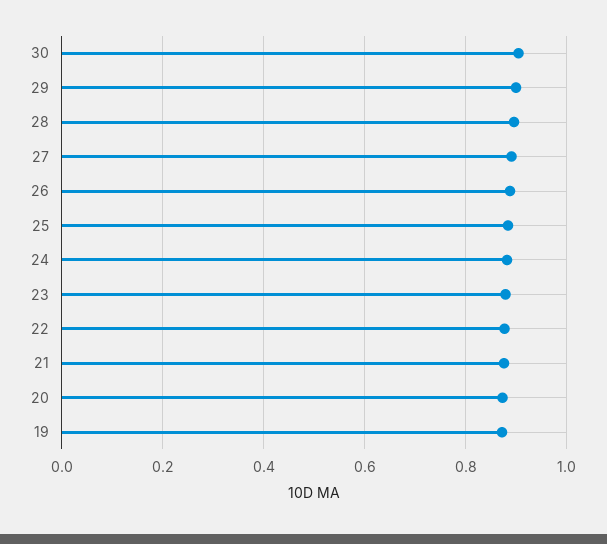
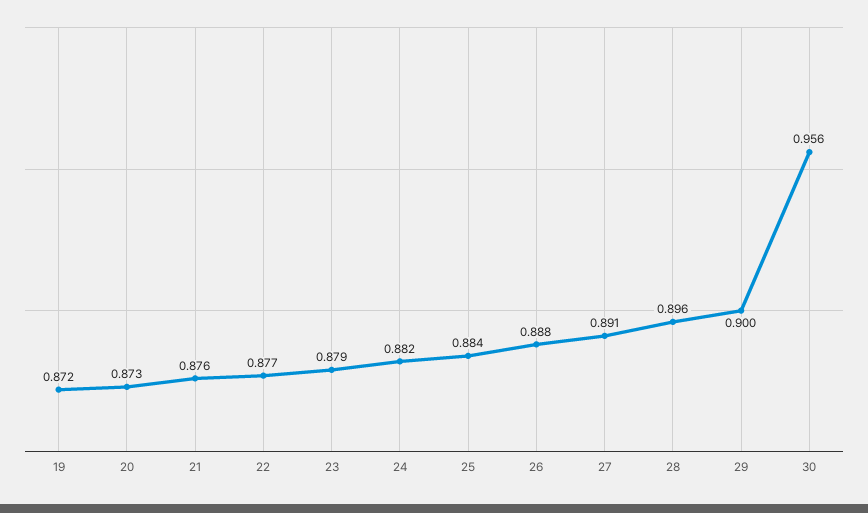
  {
-   "30": 0.9,
+   "30": 0.956,
    "29": 0.9,
    "28": 0.896,
    "27": 0.891,
    "26": 0.888,
    "25": 0.884,
    "24": 0.882,
    "23": 0.879,
    "22": 0.877,
    "21": 0.876,
    "20": 0.873,
    "19": 0.872
  }

